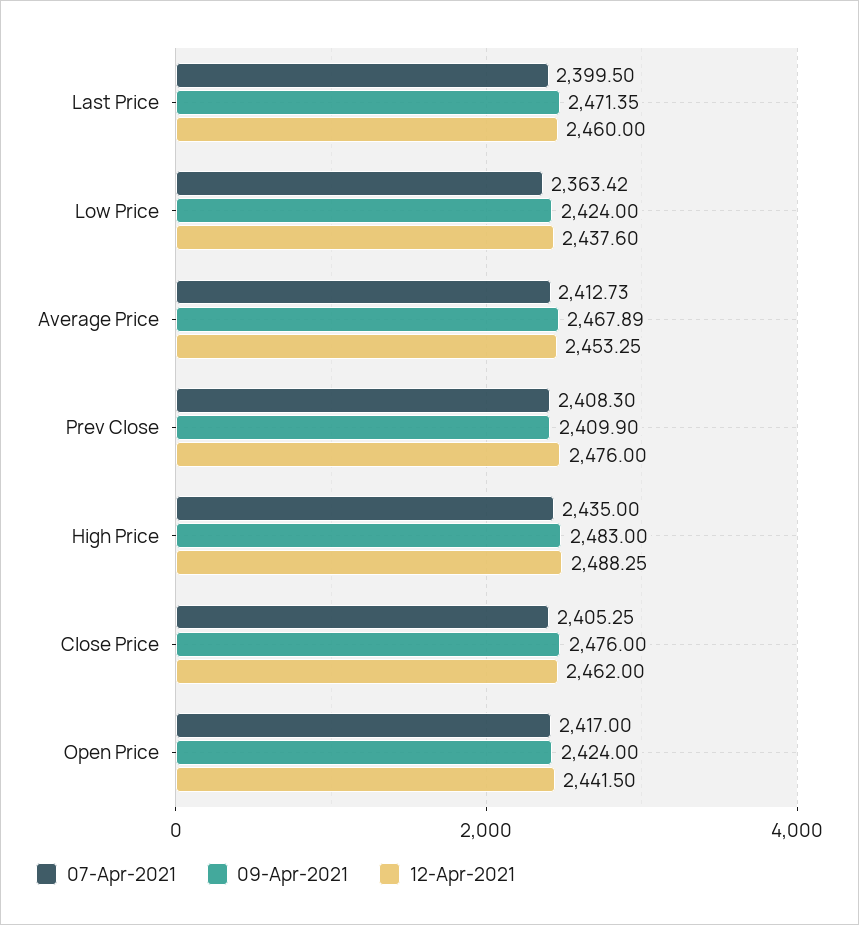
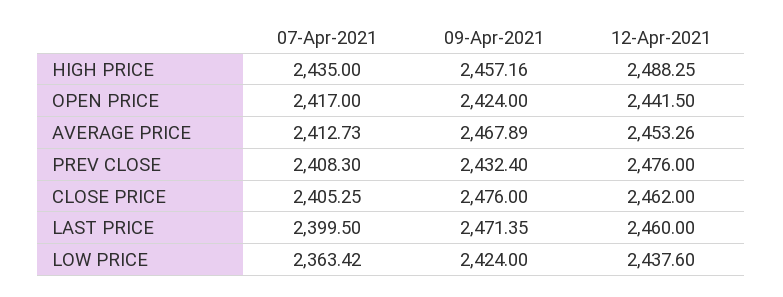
  {
    "07-Apr-2021": {
      "Last Price": 2399.5,
      "Low Price": 2363.42,
      "Average Price": 2412.73,
      "Prev Close": 2408.3,
      "High Price": 2435,
      "Close Price": 2405.25,
      "Open Price": 2417
    },
    "09-Apr-2021": {
      "Last Price": 2471.35,
      "Low Price": 2424,
      "Average Price": 2467.89,
-     "Prev Close": 2409.9,
+     "Prev Close": 2432.4,
-     "High Price": 2483,
+     "High Price": 2457.16,
      "Close Price": 2476,
      "Open Price": 2424
    },
    "12-Apr-2021": {
      "Last Price": 2460,
      "Low Price": 2437.6,
-     "Average Price": 2453.25,
+     "Average Price": 2453.26,
      "Prev Close": 2476,
      "High Price": 2488.25,
      "Close Price": 2462,
      "Open Price": 2441.5
    }
  }

